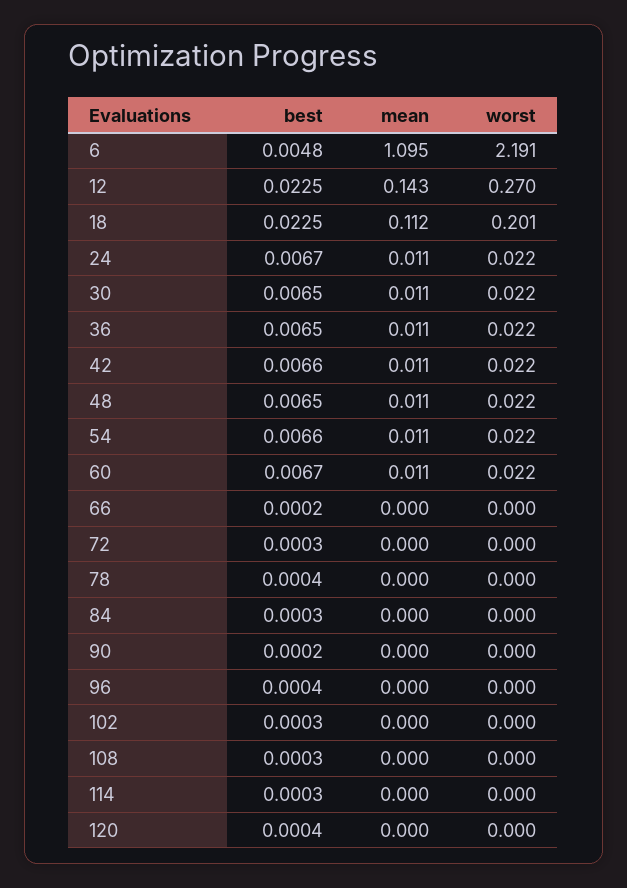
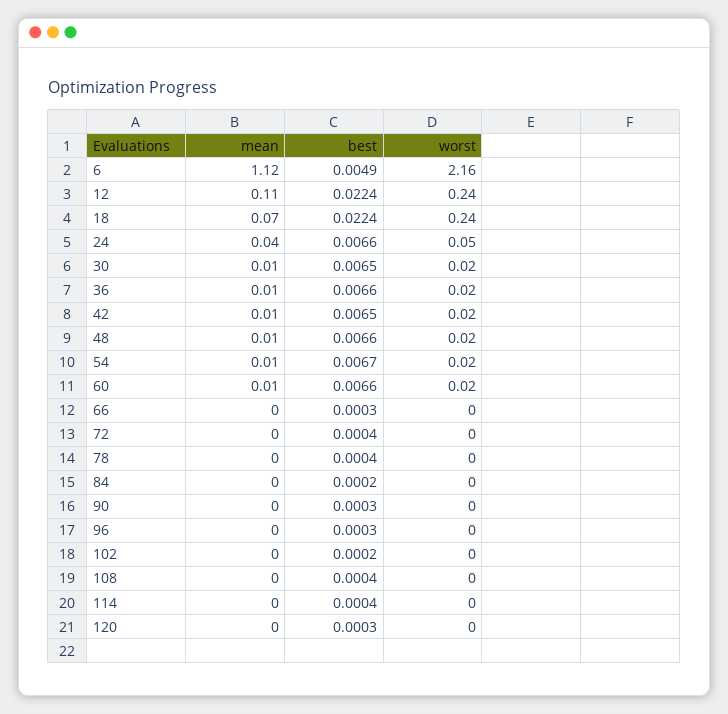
  {
    "best": {
-     "6": 0.0048,
+     "6": 0.0049,
-     "12": 0.0225,
+     "12": 0.0224,
-     "18": 0.0225,
+     "18": 0.0224,
-     "24": 0.0067,
+     "24": 0.0066,
      "30": 0.0065,
-     "36": 0.0065,
+     "36": 0.0066,
-     "42": 0.0066,
+     "42": 0.0065,
-     "48": 0.0065,
+     "48": 0.0066,
-     "54": 0.0066,
+     "54": 0.0067,
-     "60": 0.0067,
+     "60": 0.0066,
-     "66": 0.0002,
+     "66": 0.0003,
-     "72": 0.0003,
+     "72": 0.0004,
      "78": 0.0004,
-     "84": 0.0003,
+     "84": 0.0002,
-     "90": 0.0002,
+     "90": 0.0003,
-     "96": 0.0004,
+     "96": 0.0003,
-     "102": 0.0003,
+     "102": 0.0002,
-     "108": 0.0003,
+     "108": 0.0004,
-     "114": 0.0003,
+     "114": 0.0004,
-     "120": 0.0004
+     "120": 0.0003
    },
    "mean": {
-     "6": 1.095,
+     "6": 1.12,
-     "12": 0.143,
+     "12": 0.11,
-     "18": 0.112,
+     "18": 0.07,
-     "24": 0.011,
+     "24": 0.04,
      "30": 0.011,
      "36": 0.011,
      "42": 0.011,
      "48": 0.011,
      "54": 0.011,
      "60": 0.011,
      "66": 0,
      "72": 0,
      "78": 0,
      "84": 0,
      "90": 0,
      "96": 0,
      "102": 0,
      "108": 0,
      "114": 0,
      "120": 0
    },
    "worst": {
-     "6": 2.191,
+     "6": 2.16,
-     "12": 0.27,
+     "12": 0.24,
-     "18": 0.201,
+     "18": 0.24,
-     "24": 0.022,
+     "24": 0.05,
      "30": 0.022,
      "36": 0.022,
      "42": 0.022,
      "48": 0.022,
      "54": 0.022,
      "60": 0.022,
      "66": 0,
      "72": 0,
      "78": 0,
      "84": 0,
      "90": 0,
      "96": 0,
      "102": 0,
      "108": 0,
      "114": 0,
      "120": 0
    }
  }

